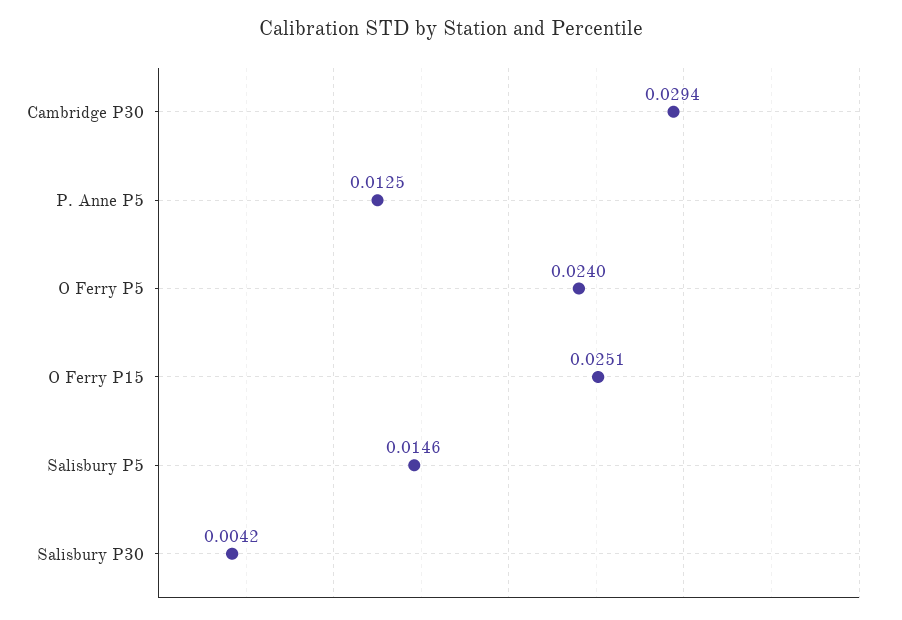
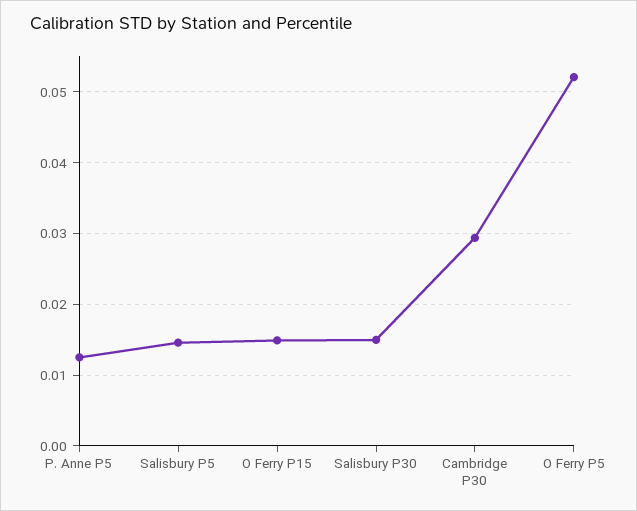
  {
    "Cambridge P30": 0.0294,
    "P. Anne P5": 0.0125,
-   "O Ferry P5": 0.024,
+   "O Ferry P5": 0.052,
-   "O Ferry P15": 0.0251,
+   "O Ferry P15": 0.015,
    "Salisbury P5": 0.0146,
-   "Salisbury P30": 0.0042
+   "Salisbury P30": 0.015
  }

